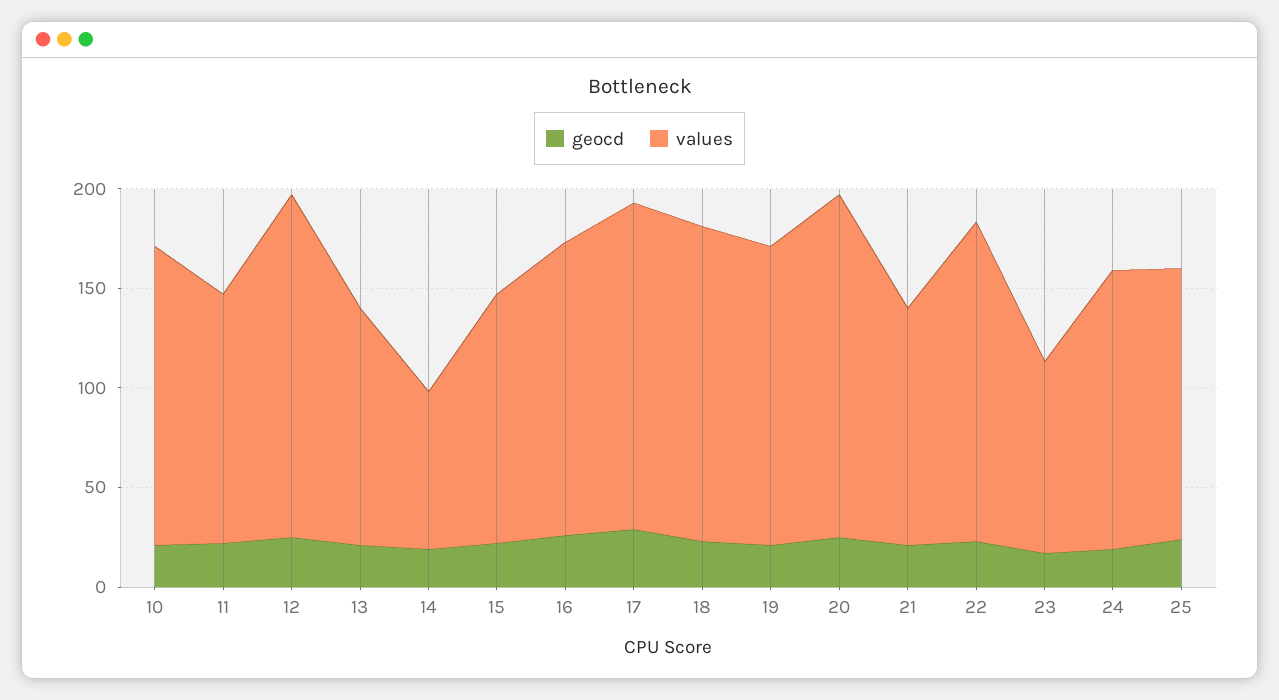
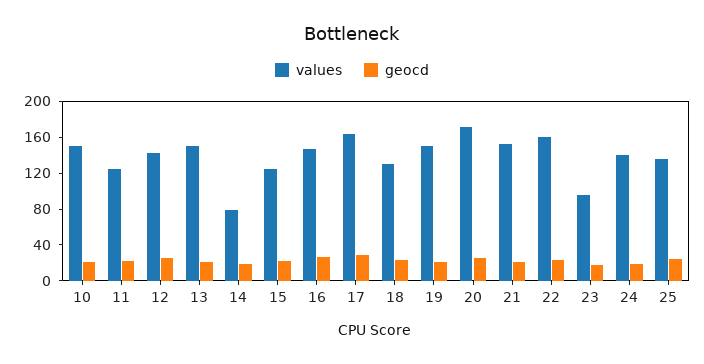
  {
    "geocd": {
      "10": 20,
      "11": 20,
      "12": 30,
      "13": 20,
      "14": 20,
      "15": 20,
      "16": 30,
      "17": 30,
      "18": 20,
      "19": 20,
      "20": 30,
      "21": 20,
      "22": 20,
      "23": 20,
      "24": 20,
      "25": 20
    },
    "values": {
      "10": 150,
      "11": 130,
-     "12": 170,
+     "12": 140,
-     "13": 120,
+     "13": 150,
      "14": 80,
      "15": 130,
      "16": 150,
      "17": 160,
-     "18": 160,
+     "18": 130,
      "19": 150,
      "20": 170,
-     "21": 120,
+     "21": 150,
      "22": 160,
      "23": 100,
      "24": 140,
      "25": 140
    }
  }

